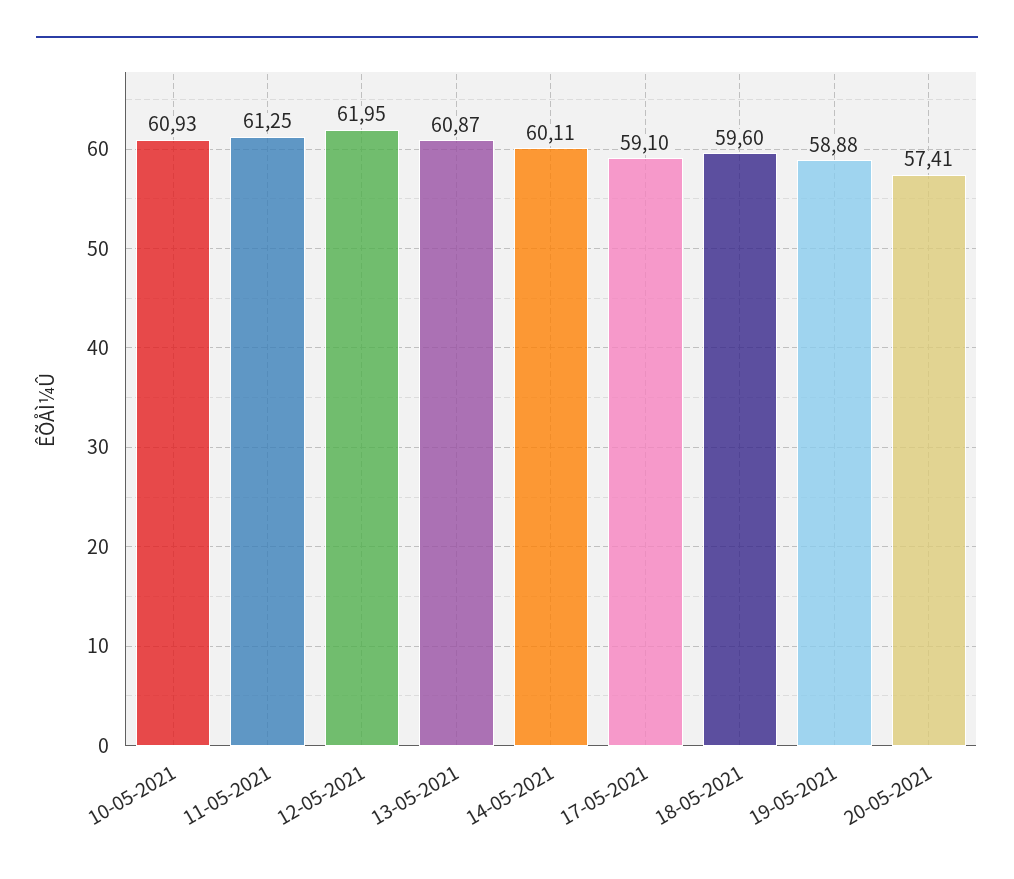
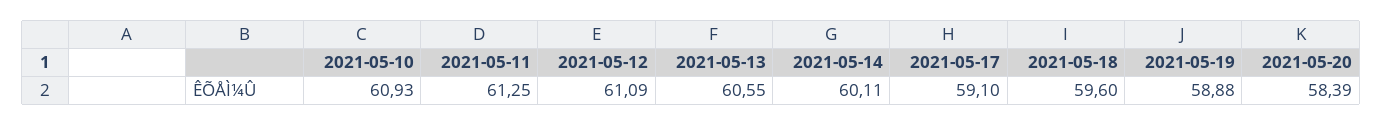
  {
    "10-05-2021": 60.93,
    "11-05-2021": 61.25,
-   "12-05-2021": 61.95,
+   "12-05-2021": 61.09,
-   "13-05-2021": 60.87,
+   "13-05-2021": 60.55,
    "14-05-2021": 60.11,
    "17-05-2021": 59.1,
    "18-05-2021": 59.6,
    "19-05-2021": 58.88,
-   "20-05-2021": 57.41
+   "20-05-2021": 58.39
  }

